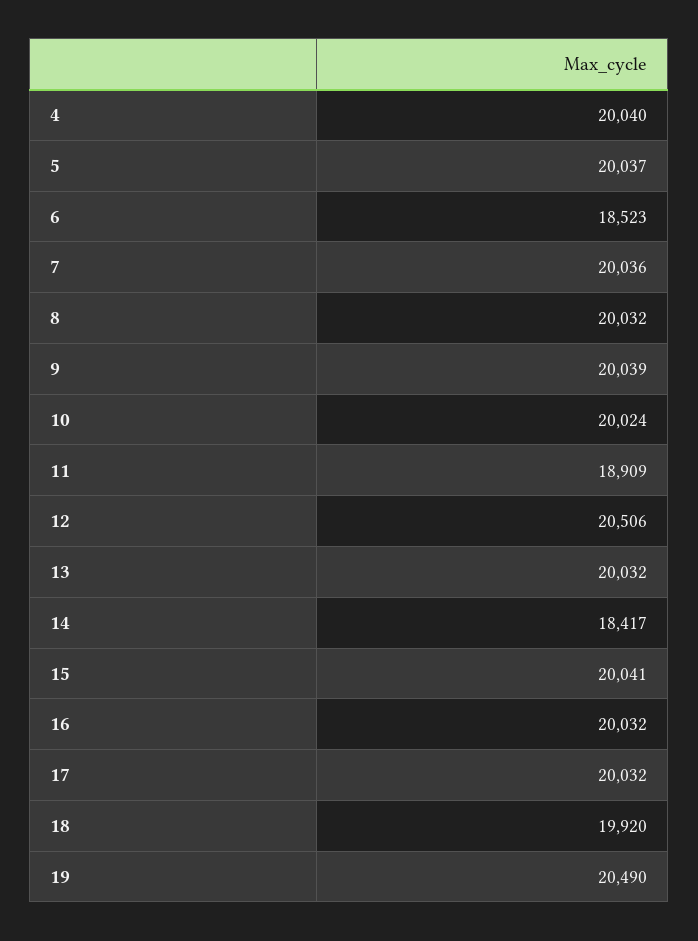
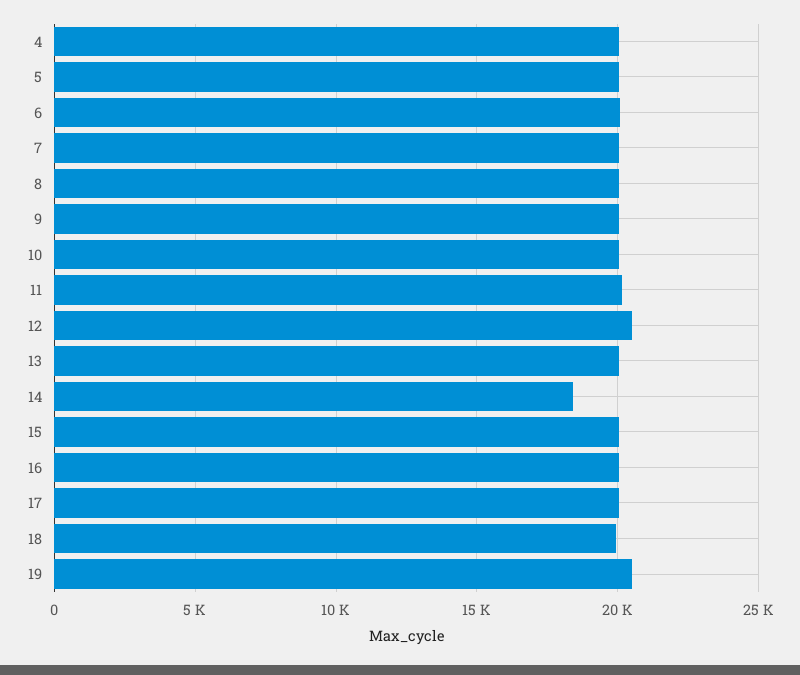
  {
    "4": 20040,
    "5": 20037,
-   "6": 18523,
+   "6": 20000,
    "7": 20036,
    "8": 20032,
    "9": 20039,
    "10": 20024,
-   "11": 18909,
+   "11": 20000,
    "12": 20506,
    "13": 20032,
    "14": 18417,
    "15": 20041,
    "16": 20032,
    "17": 20032,
    "18": 19920,
    "19": 20490
  }

